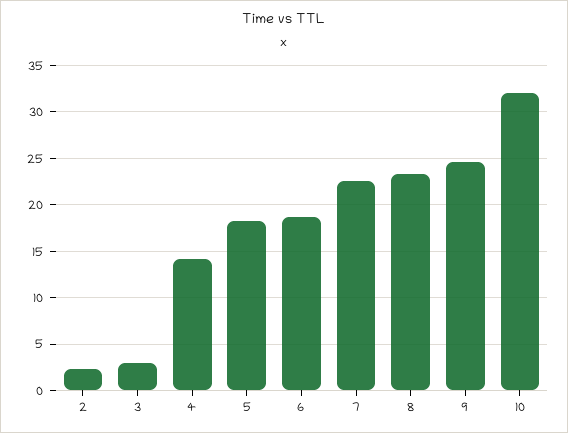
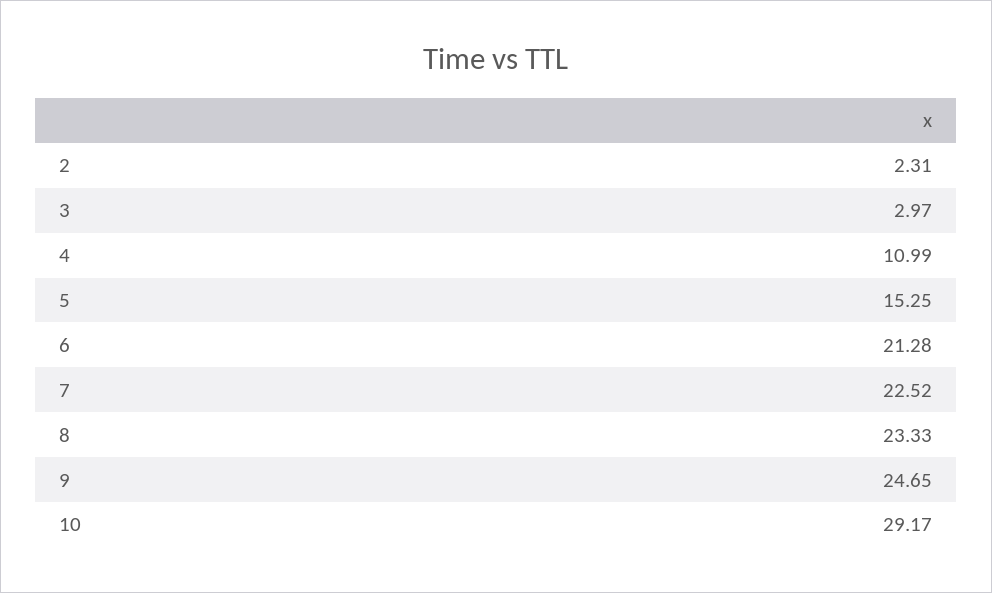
  {
    "2": 2.31,
    "3": 2.97,
-   "4": 14,
+   "4": 10.99,
-   "5": 18,
+   "5": 15.25,
-   "6": 19,
+   "6": 21.28,
    "7": 22.52,
    "8": 23.33,
    "9": 24.65,
-   "10": 32
+   "10": 29.17
  }

